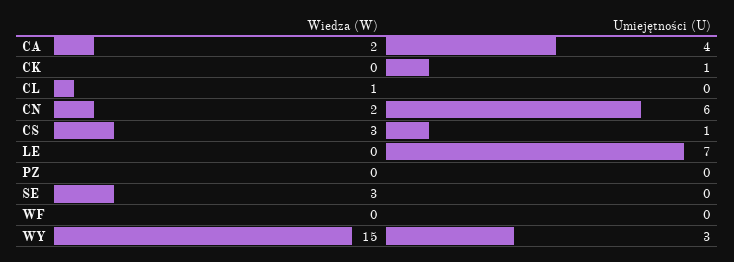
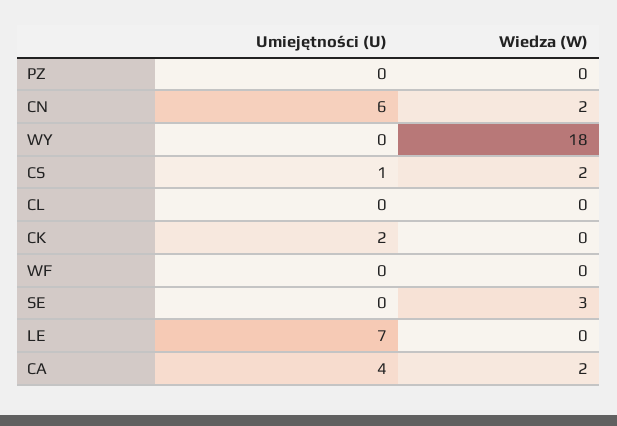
  {
    "Wiedza (W)": {
      "CA": 2,
      "CK": 0,
-     "CL": 1,
+     "CL": 0,
      "CN": 2,
-     "CS": 3,
+     "CS": 2,
      "LE": 0,
      "PZ": 0,
      "SE": 3,
      "WF": 0,
-     "WY": 15
+     "WY": 18
    },
    "Umiejętności (U)": {
      "CA": 4,
-     "CK": 1,
+     "CK": 2,
      "CL": 0,
      "CN": 6,
      "CS": 1,
      "LE": 7,
      "PZ": 0,
      "SE": 0,
      "WF": 0,
-     "WY": 3
+     "WY": 0
    }
  }

